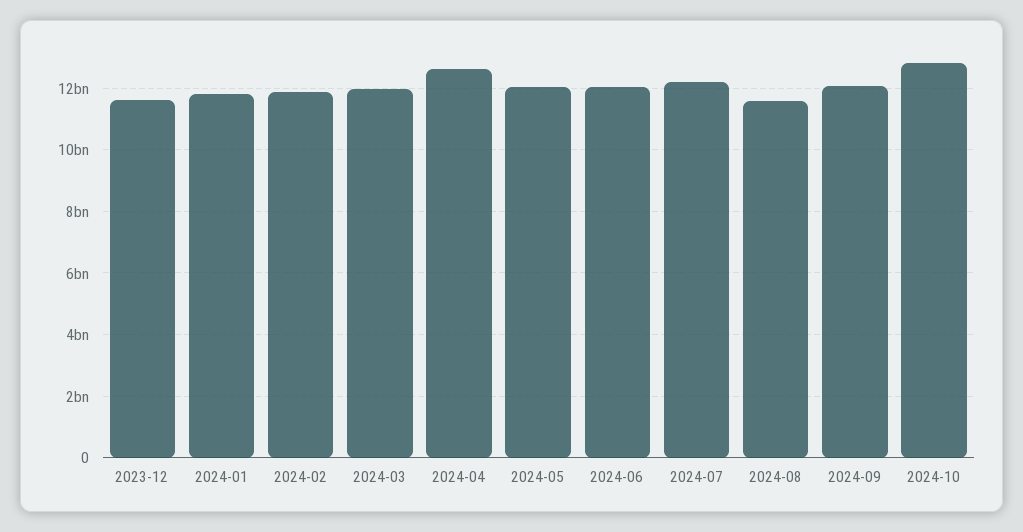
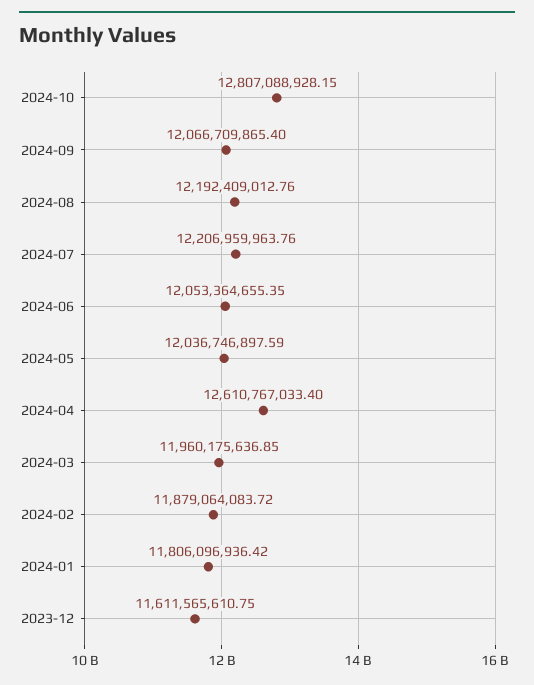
  {
    "2023-12": 11611565610.75,
    "2024-01": 11806096936.42,
    "2024-02": 11879064083.72,
    "2024-03": 11960175636.85,
    "2024-04": 12610767033.4,
    "2024-05": 12036746897.59,
    "2024-06": 12053364655.35,
    "2024-07": 12206959963.76,
-   "2024-08": 11600000000,
+   "2024-08": 12192409012.76,
    "2024-09": 12066709865.4,
    "2024-10": 12807088928.15
  }

